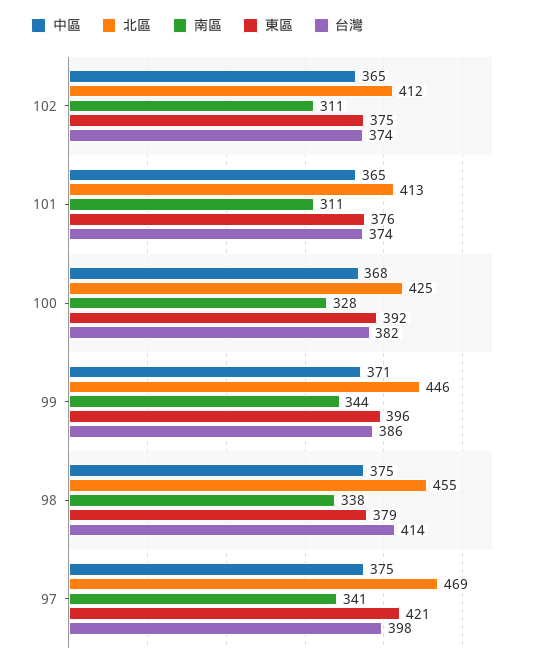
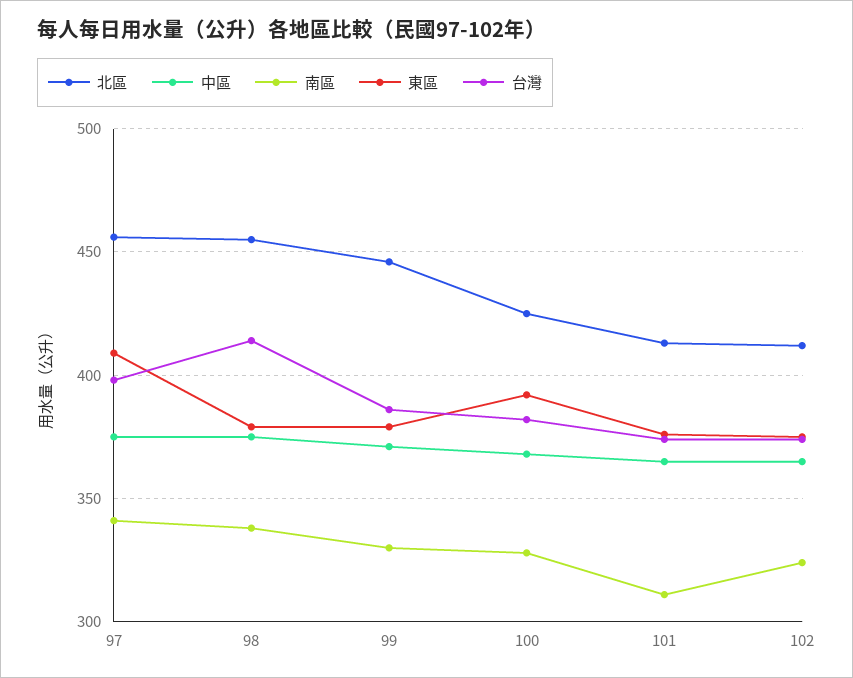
  {
    "中區": {
      "102": 365,
      "101": 365,
      "100": 368,
      "99": 371,
      "98": 375,
      "97": 375
    },
    "北區": {
      "102": 412,
      "101": 413,
      "100": 425,
      "99": 446,
      "98": 455,
-     "97": 469
+     "97": 455
    },
    "南區": {
-     "102": 311,
+     "102": 325,
      "101": 311,
      "100": 328,
-     "99": 344,
+     "99": 330,
      "98": 338,
      "97": 341
    },
    "東區": {
      "102": 375,
      "101": 376,
      "100": 392,
-     "99": 396,
+     "99": 380,
      "98": 379,
-     "97": 421
+     "97": 410
    },
    "台灣": {
      "102": 374,
      "101": 374,
      "100": 382,
      "99": 386,
      "98": 414,
      "97": 398
    }
  }

